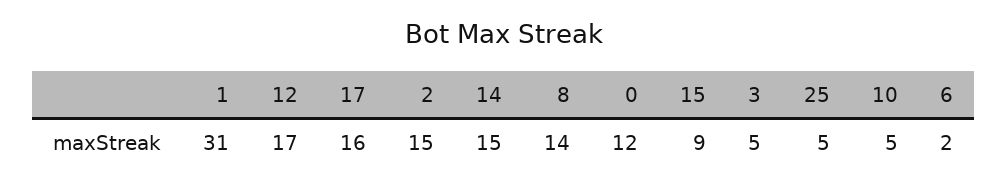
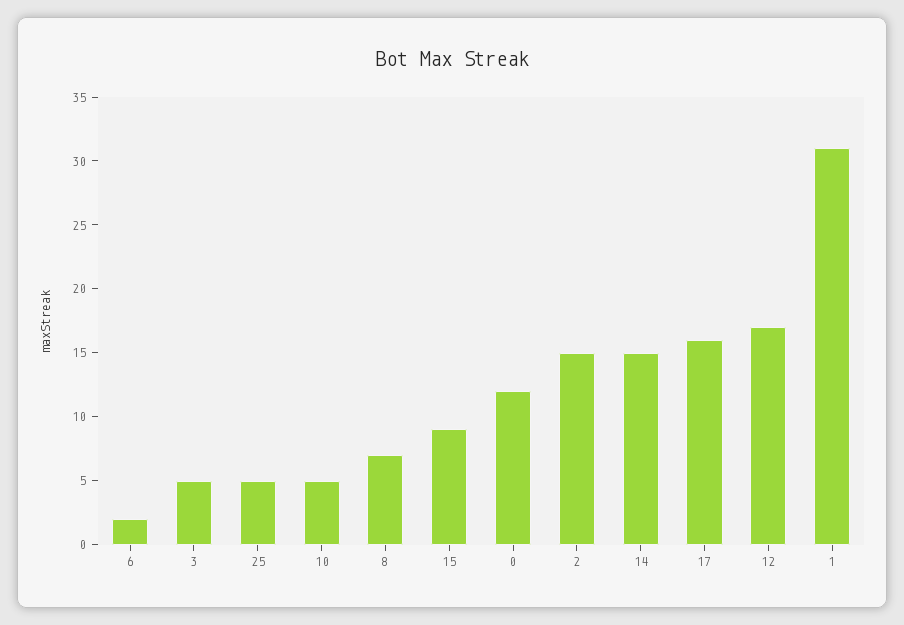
  {
    "1": 31,
    "12": 17,
    "17": 16,
    "2": 15,
    "14": 15,
-   "8": 14,
+   "8": 7,
    "0": 12,
    "15": 9,
    "3": 5,
    "25": 5,
    "10": 5,
    "6": 2
  }

